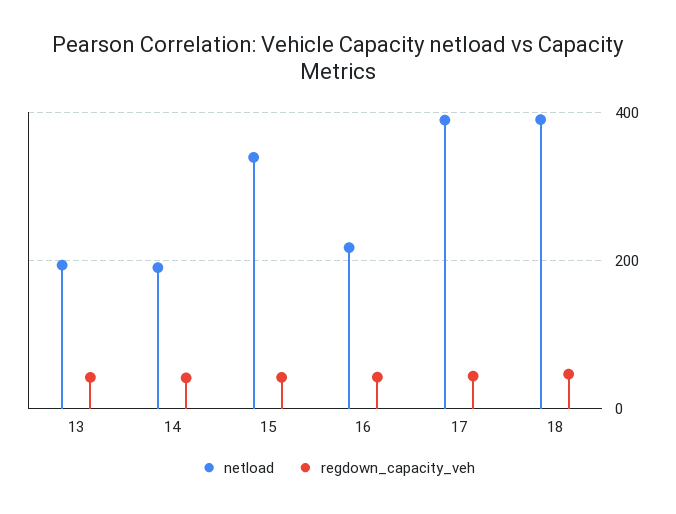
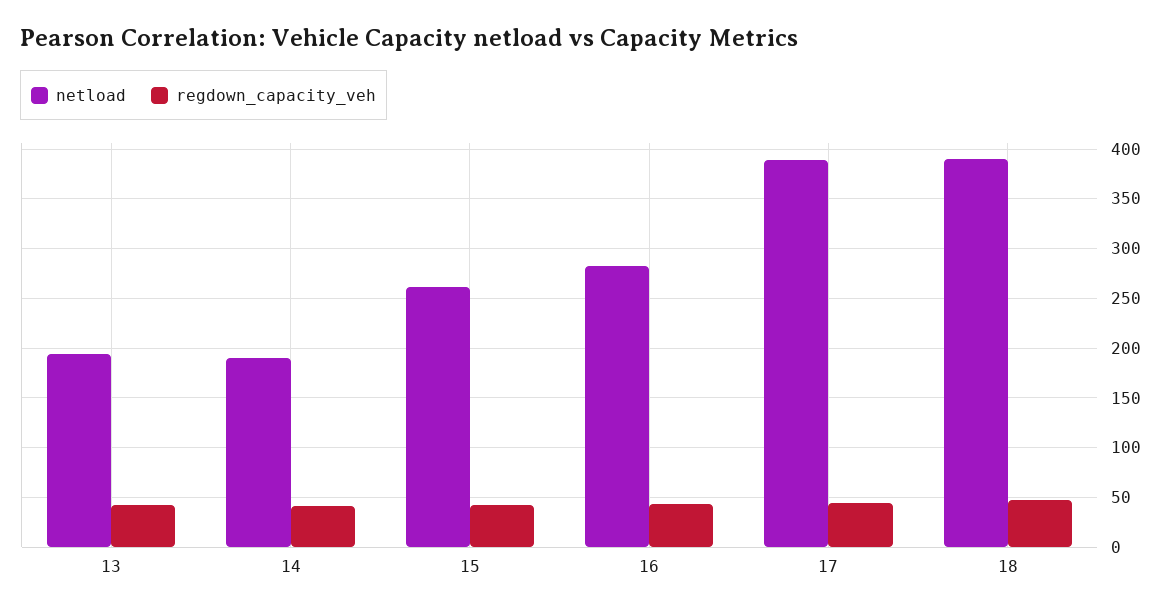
  {
    "netload": {
      "13": 190,
      "14": 190,
-     "15": 340,
+     "15": 260,
-     "16": 220,
+     "16": 280,
      "17": 390,
      "18": 390
    },
    "regdown_capacity_veh": {
      "13": 40,
      "14": 40,
      "15": 40,
      "16": 40,
      "17": 40,
      "18": 50
    }
  }

